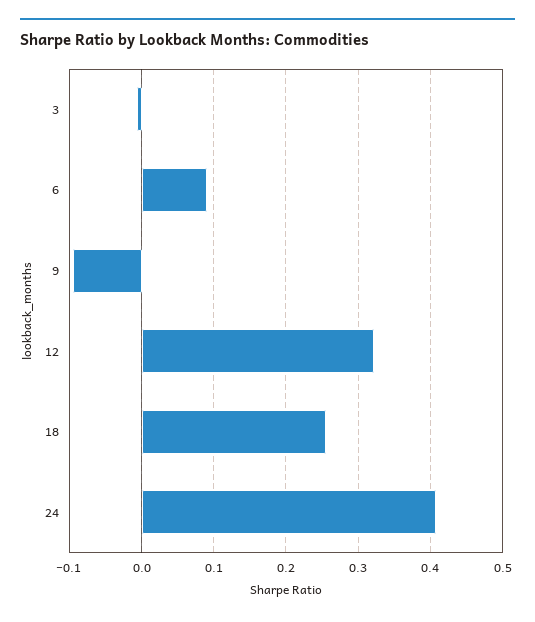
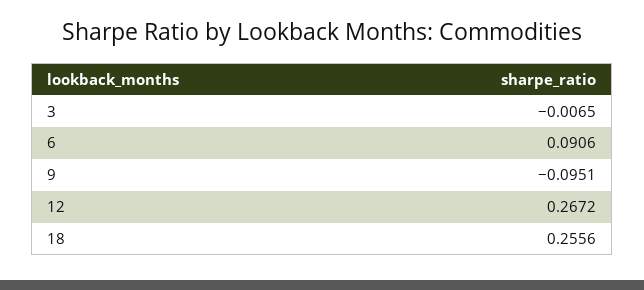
  {
    "3": -0.0065,
    "6": 0.0906,
    "9": -0.0951,
-   "12": 0.32,
+   "12": 0.2672,
-   "18": 0.2556,
+   "18": 0.2556
-   "24": 0.41
  }

